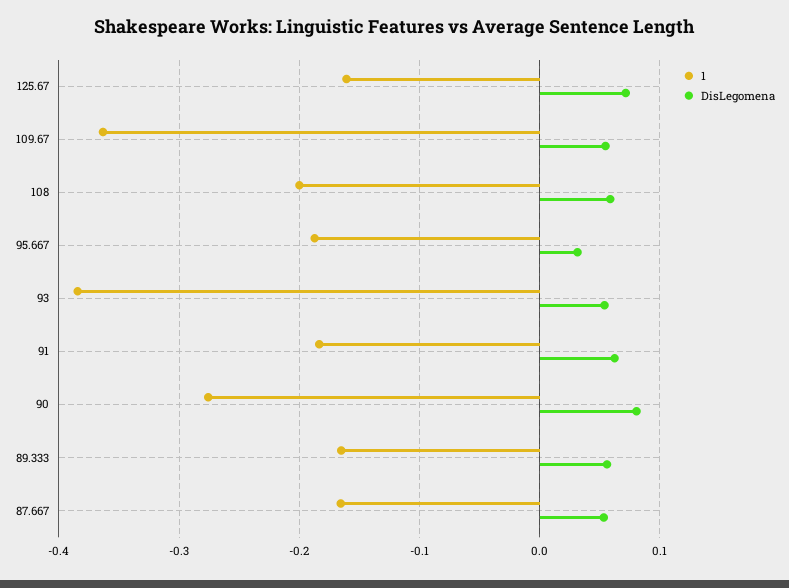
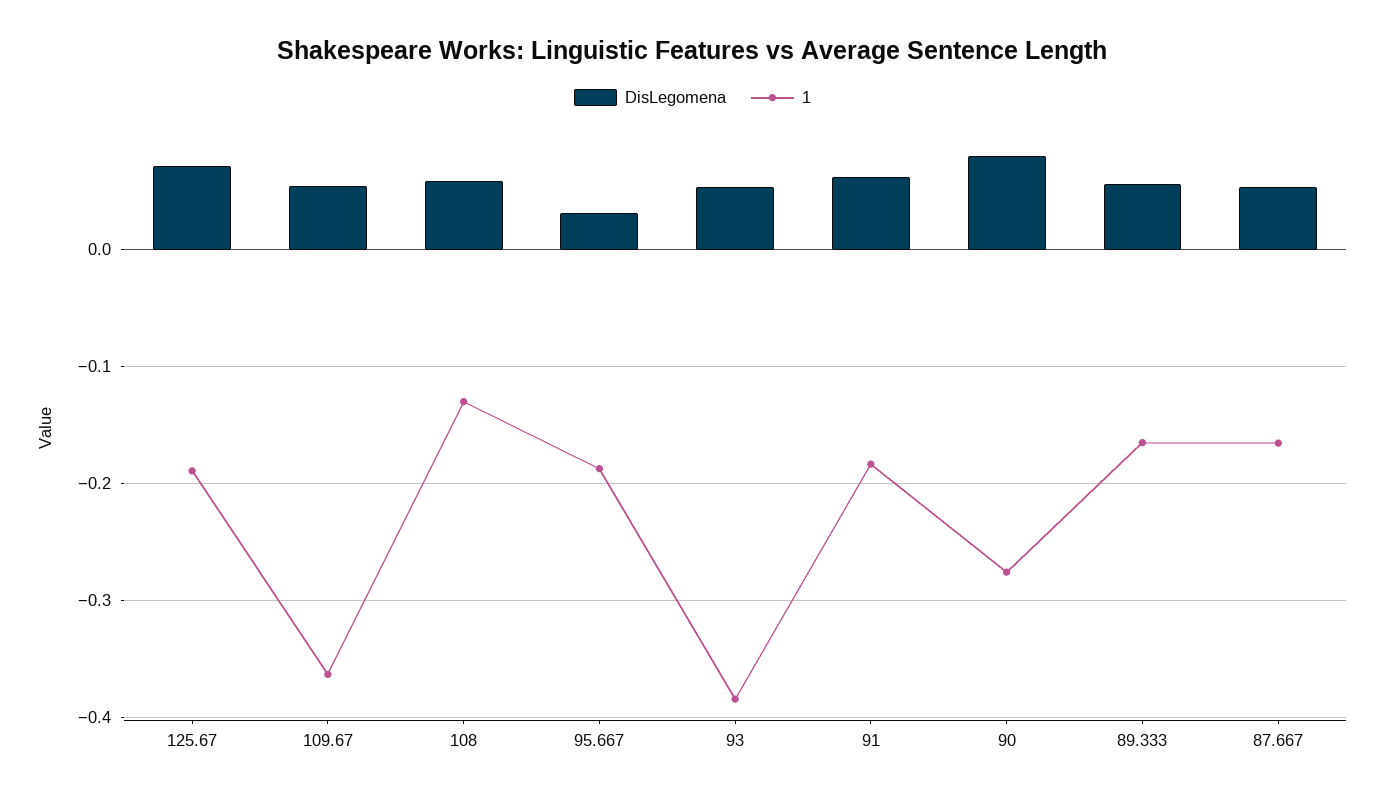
  {
    "1": {
-     "125.67": -0.16,
+     "125.67": -0.19,
      "109.67": -0.36,
-     "108": -0.2,
+     "108": -0.13,
      "95.667": -0.19,
      "93": -0.38,
      "91": -0.18,
      "90": -0.28,
      "89.333": -0.17,
      "87.667": -0.17
    },
    "DisLegomena": {
      "125.67": 0.07,
      "109.67": 0.05,
      "108": 0.06,
      "95.667": 0.03,
      "93": 0.05,
      "91": 0.06,
      "90": 0.08,
      "89.333": 0.06,
      "87.667": 0.05
    }
  }

